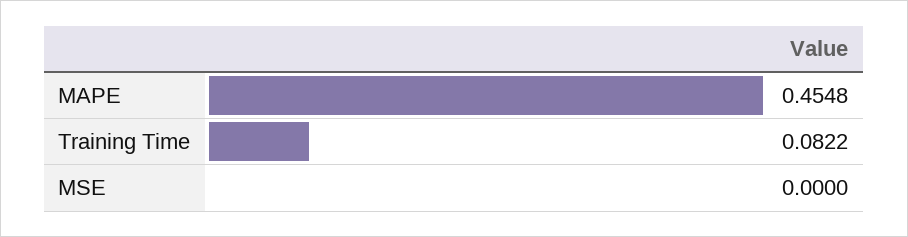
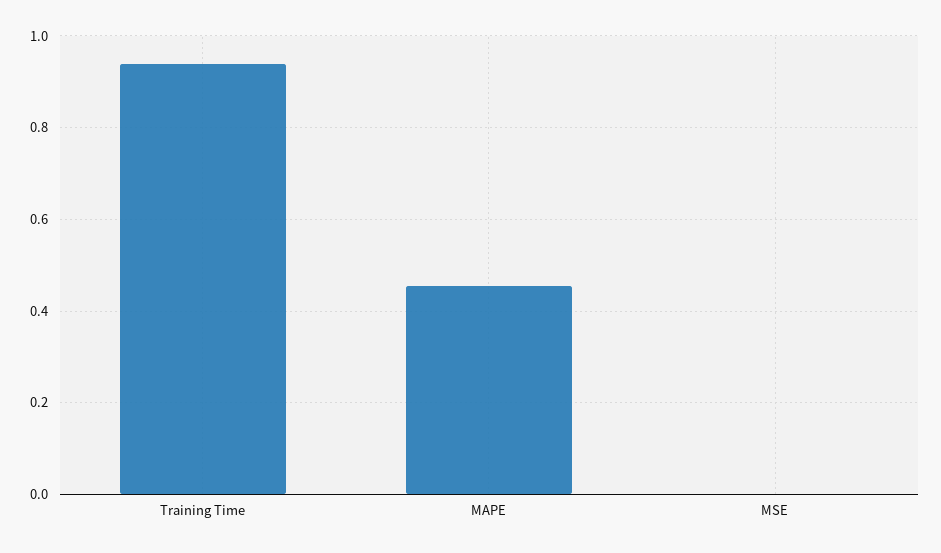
  {
    "MAPE": 0.4548,
-   "Training Time": 0.0822,
+   "Training Time": 0.94,
    "MSE": 0
  }

